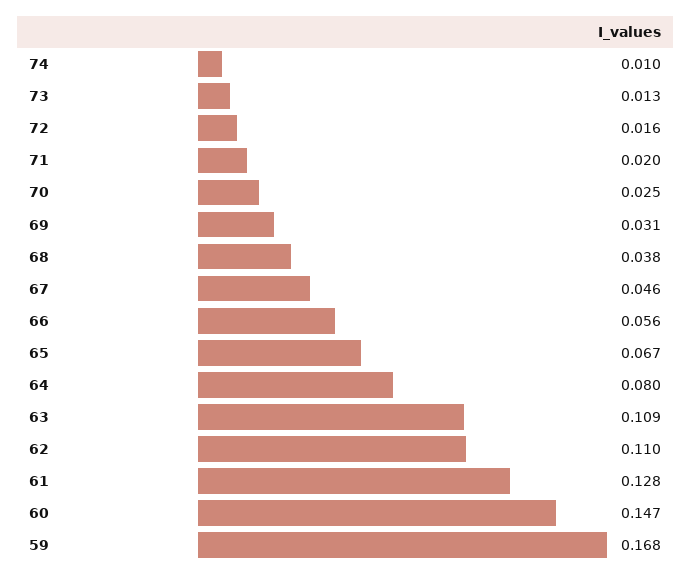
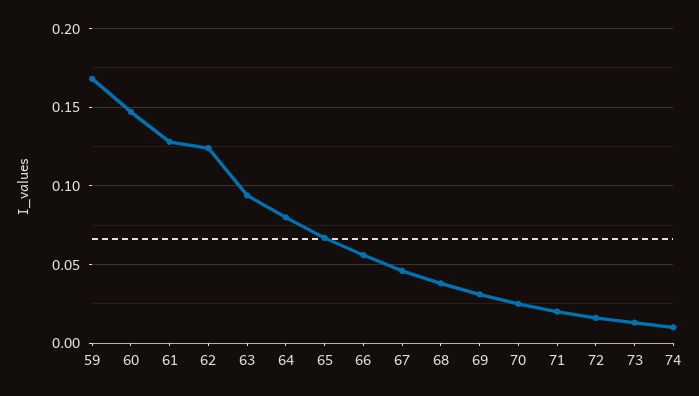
  {
    "74": 0.01,
    "73": 0.013,
    "72": 0.016,
    "71": 0.02,
    "70": 0.025,
    "69": 0.031,
    "68": 0.038,
    "67": 0.046,
    "66": 0.056,
    "65": 0.067,
    "64": 0.08,
-   "63": 0.109,
+   "63": 0.095,
-   "62": 0.11,
+   "62": 0.125,
    "61": 0.128,
    "60": 0.147,
    "59": 0.168
  }

